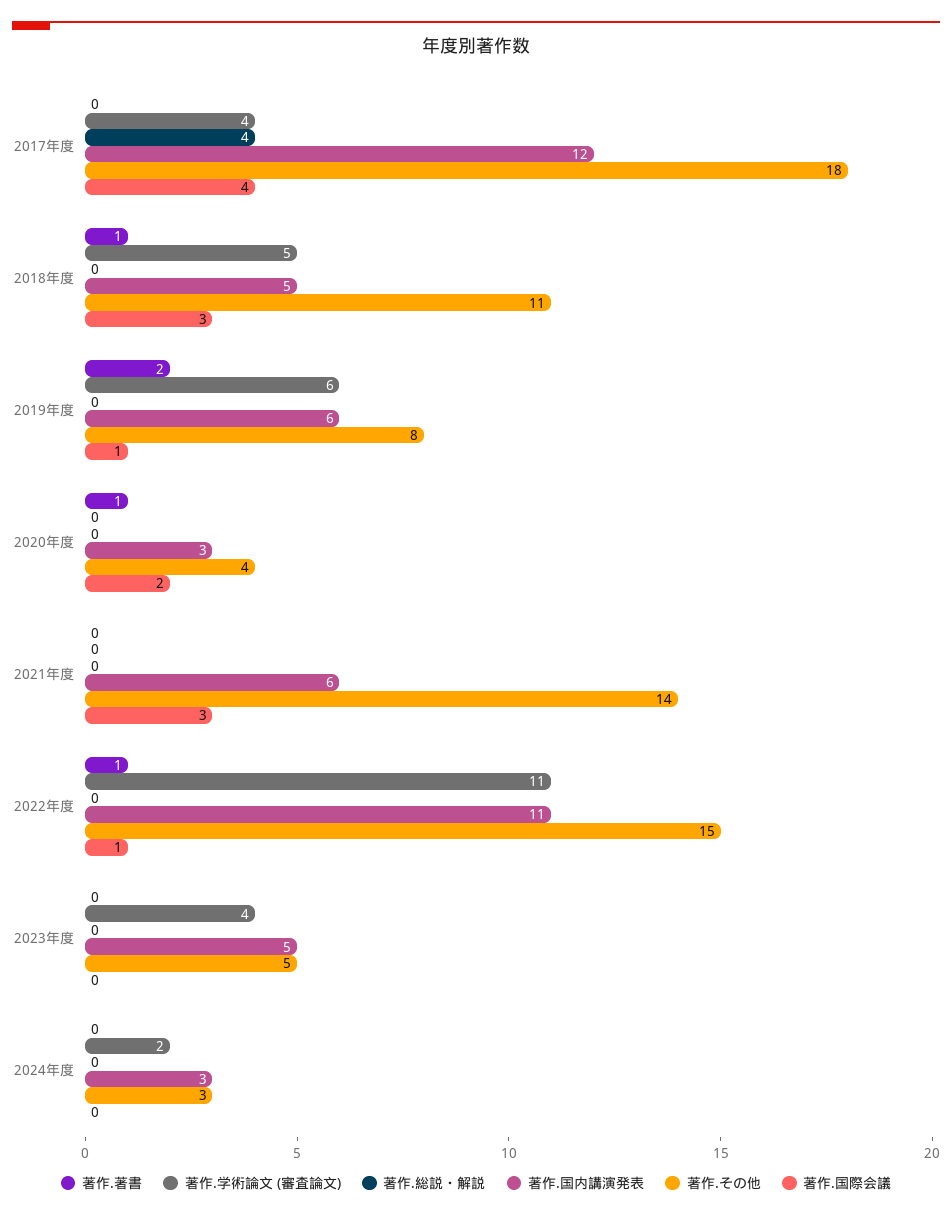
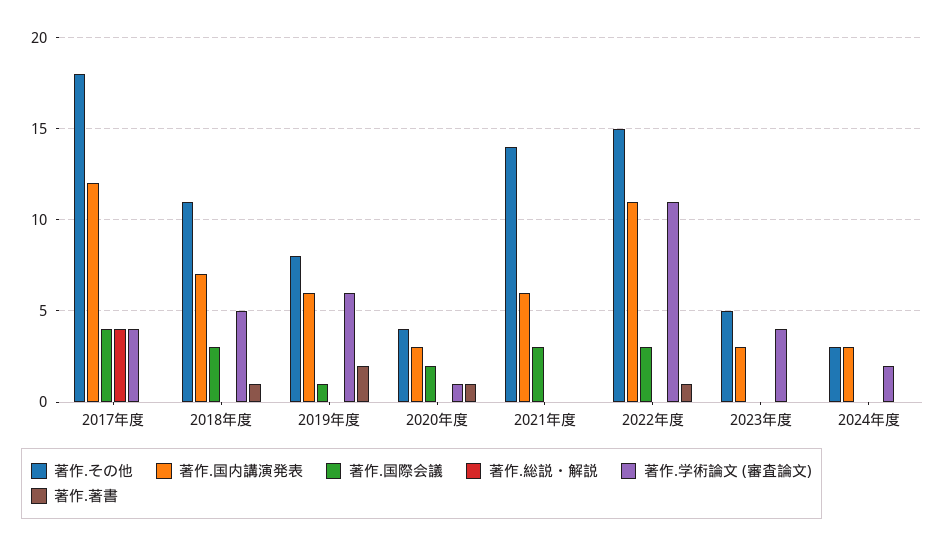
  {
    "著作.著書": {
      "2017年度": 0,
      "2018年度": 1,
      "2019年度": 2,
      "2020年度": 1,
      "2021年度": 0,
      "2022年度": 1,
      "2023年度": 0,
      "2024年度": 0
    },
    "著作.学術論文 (審査論文)": {
      "2017年度": 4,
      "2018年度": 5,
      "2019年度": 6,
-     "2020年度": 0,
+     "2020年度": 1,
      "2021年度": 0,
      "2022年度": 11,
      "2023年度": 4,
      "2024年度": 2
    },
    "著作.総説・解説": {
      "2017年度": 4,
      "2018年度": 0,
      "2019年度": 0,
      "2020年度": 0,
      "2021年度": 0,
      "2022年度": 0,
      "2023年度": 0,
      "2024年度": 0
    },
    "著作.国内講演発表": {
      "2017年度": 12,
-     "2018年度": 5,
+     "2018年度": 7,
      "2019年度": 6,
      "2020年度": 3,
      "2021年度": 6,
      "2022年度": 11,
-     "2023年度": 5,
+     "2023年度": 3,
      "2024年度": 3
    },
    "著作.その他": {
      "2017年度": 18,
      "2018年度": 11,
      "2019年度": 8,
      "2020年度": 4,
      "2021年度": 14,
      "2022年度": 15,
      "2023年度": 5,
      "2024年度": 3
    },
    "著作.国際会議": {
      "2017年度": 4,
      "2018年度": 3,
      "2019年度": 1,
      "2020年度": 2,
      "2021年度": 3,
-     "2022年度": 1,
+     "2022年度": 3,
      "2023年度": 0,
      "2024年度": 0
    }
  }

